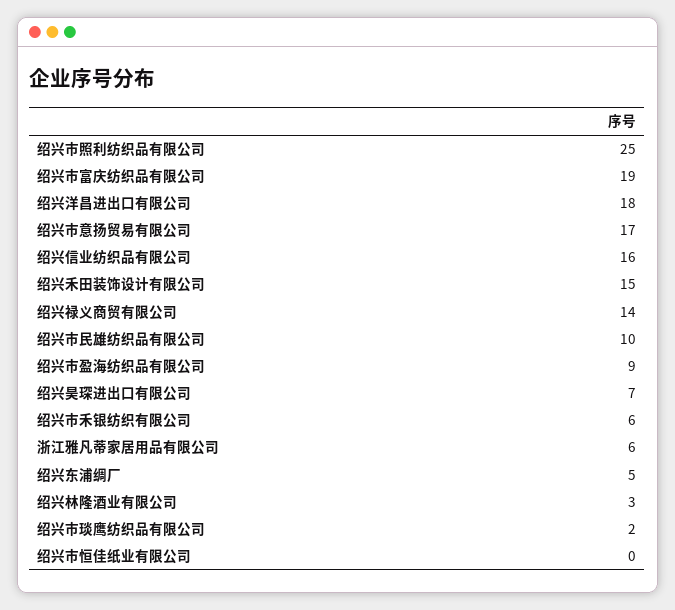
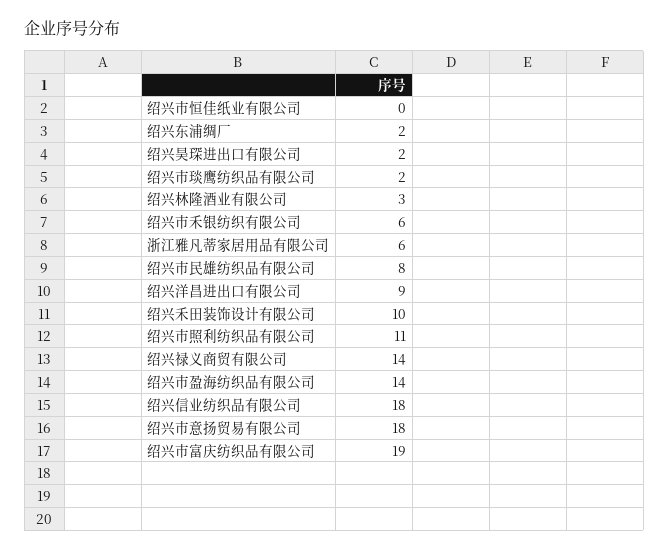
  {
-   "绍兴市照利纺织品有限公司": 25,
+   "绍兴市照利纺织品有限公司": 11,
    "绍兴市富庆纺织品有限公司": 19,
-   "绍兴洋昌进出口有限公司": 18,
+   "绍兴洋昌进出口有限公司": 9,
-   "绍兴市意扬贸易有限公司": 17,
+   "绍兴市意扬贸易有限公司": 18,
-   "绍兴信业纺织品有限公司": 16,
+   "绍兴信业纺织品有限公司": 18,
-   "绍兴禾田装饰设计有限公司": 15,
+   "绍兴禾田装饰设计有限公司": 10,
    "绍兴禄义商贸有限公司": 14,
-   "绍兴市民雄纺织品有限公司": 10,
+   "绍兴市民雄纺织品有限公司": 8,
-   "绍兴市盈海纺织品有限公司": 9,
+   "绍兴市盈海纺织品有限公司": 14,
-   "绍兴昊琛进出口有限公司": 7,
+   "绍兴昊琛进出口有限公司": 2,
    "绍兴市禾银纺织有限公司": 6,
    "浙江雅凡蒂家居用品有限公司": 6,
-   "绍兴东浦绸厂": 5,
+   "绍兴东浦绸厂": 2,
    "绍兴林隆酒业有限公司": 3,
    "绍兴市琰鹰纺织品有限公司": 2,
    "绍兴市恒佳纸业有限公司": 0
  }

